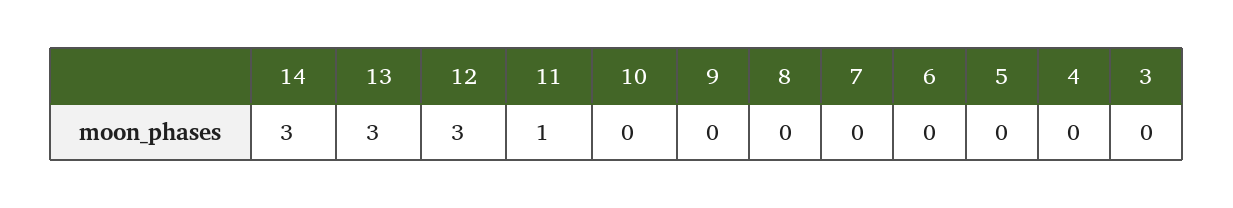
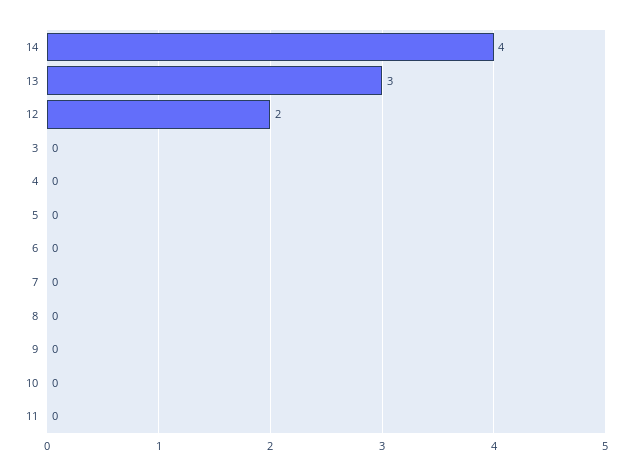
  {
-   "14": 3,
+   "14": 4,
    "13": 3,
-   "12": 3,
+   "12": 2,
-   "11": 1,
+   "11": 0,
    "10": 0,
    "9": 0,
    "8": 0,
    "7": 0,
    "6": 0,
    "5": 0,
    "4": 0,
    "3": 0
  }

